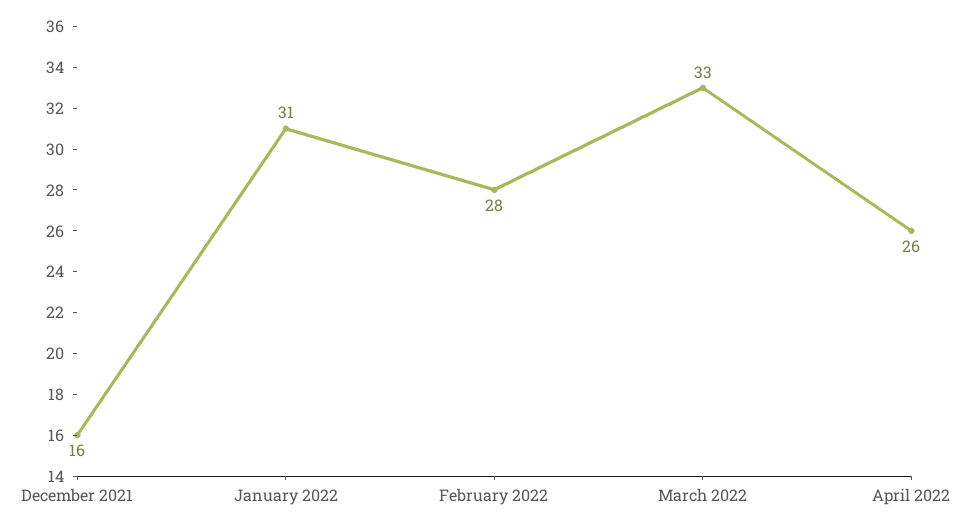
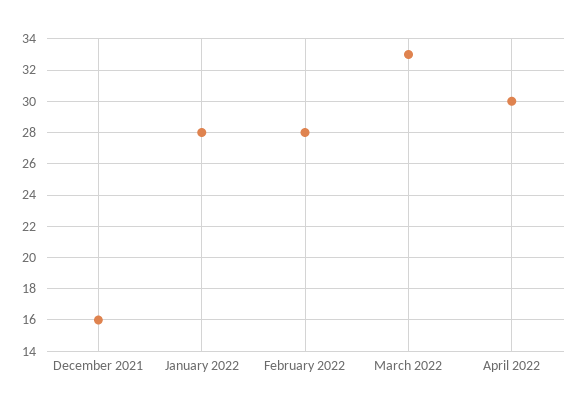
  {
    "December 2021": 16,
-   "January 2022": 31,
+   "January 2022": 28,
    "February 2022": 28,
    "March 2022": 33,
-   "April 2022": 26
+   "April 2022": 30
  }

